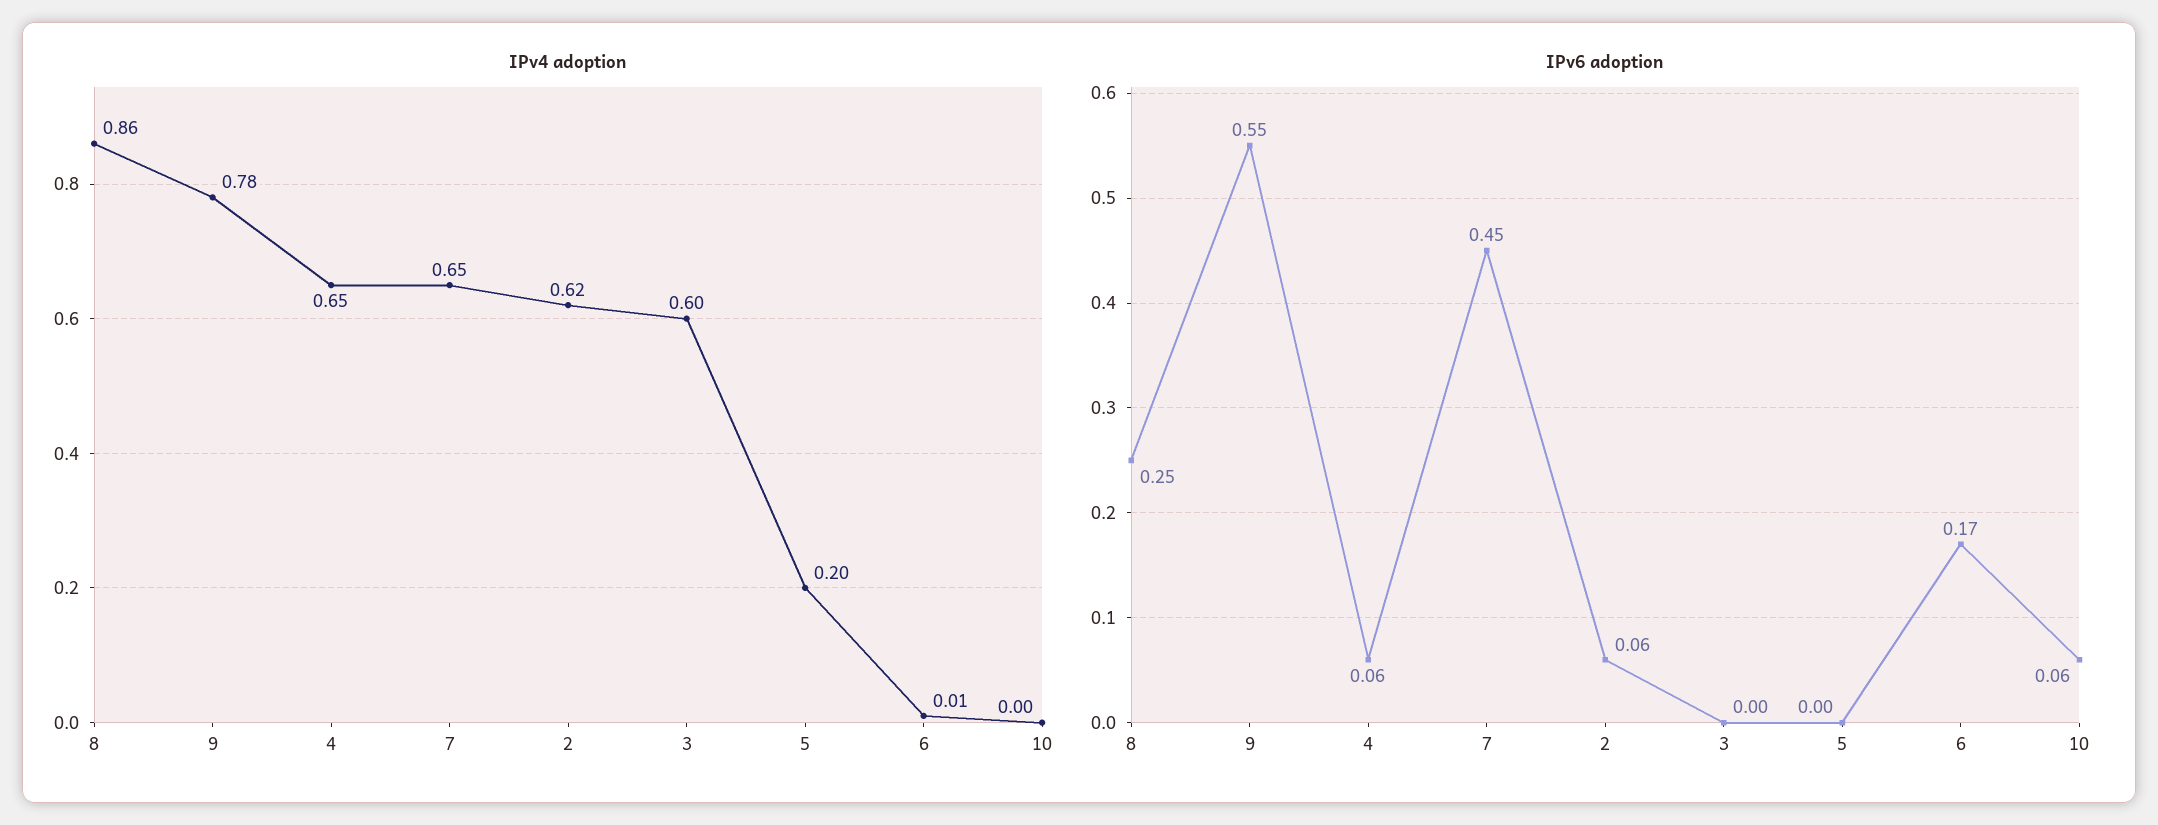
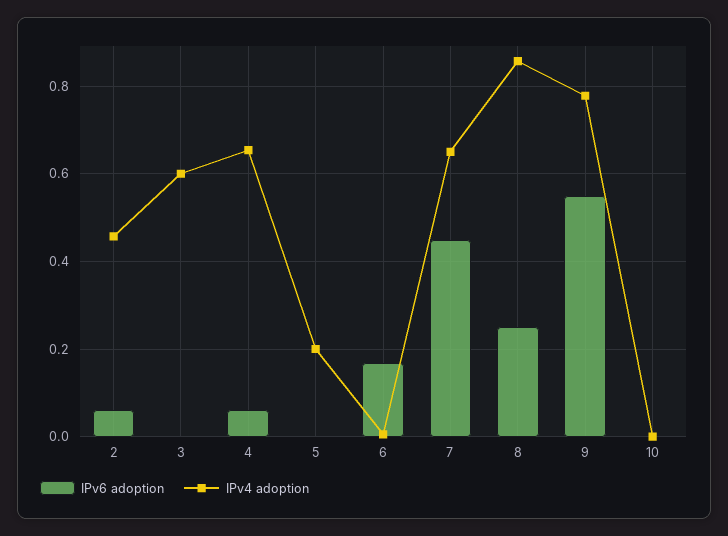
  {
    "IPv4 adoption": {
      "8": 0.86,
      "9": 0.78,
      "4": 0.65,
      "7": 0.65,
-     "2": 0.62,
+     "2": 0.46,
      "3": 0.6,
      "5": 0.2,
      "6": 0.01,
      "10": 0
    },
    "IPv6 adoption": {
      "8": 0.25,
      "9": 0.55,
      "4": 0.06,
      "7": 0.45,
      "2": 0.06,
      "3": 0,
      "5": 0,
      "6": 0.17,
-     "10": 0.06
+     "10": 0
    }
  }

